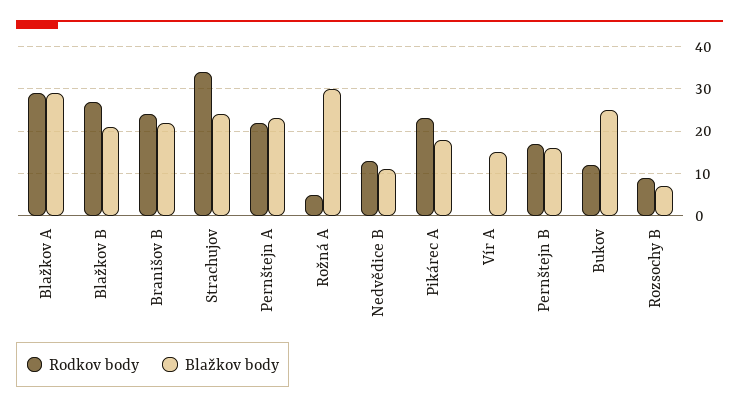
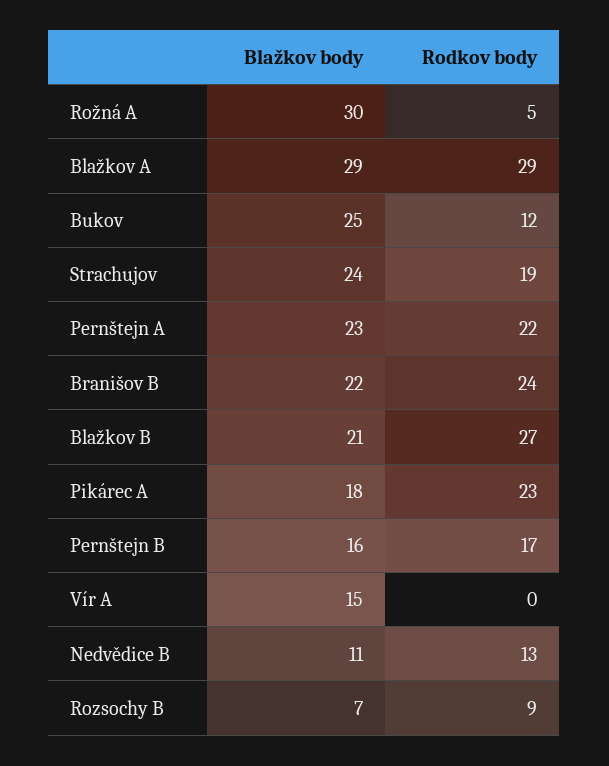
  {
    "Rodkov body": {
      "Blažkov A": 29,
      "Blažkov B": 27,
      "Branišov B": 24,
-     "Strachujov": 35,
+     "Strachujov": 19,
      "Pernštejn A": 22,
      "Rožná A": 5,
      "Nedvědice B": 13,
      "Pikárec A": 23,
      "Vír A": 0,
      "Pernštejn B": 17,
      "Bukov": 12,
      "Rozsochy B": 9
    },
    "Blažkov body": {
      "Blažkov A": 29,
      "Blažkov B": 21,
      "Branišov B": 22,
      "Strachujov": 24,
      "Pernštejn A": 23,
      "Rožná A": 30,
      "Nedvědice B": 11,
      "Pikárec A": 18,
      "Vír A": 15,
      "Pernštejn B": 16,
      "Bukov": 25,
      "Rozsochy B": 7
    }
  }

